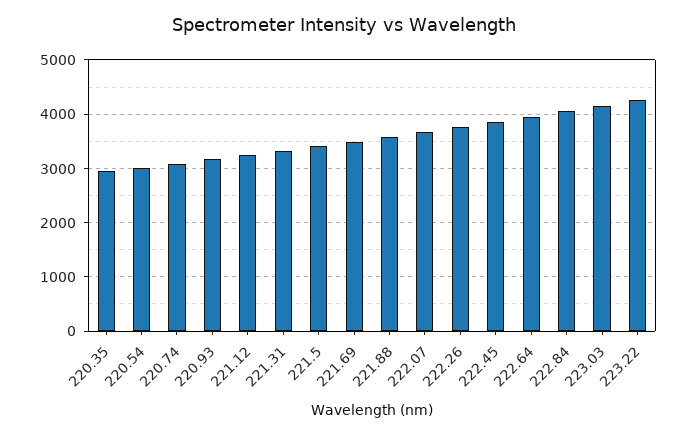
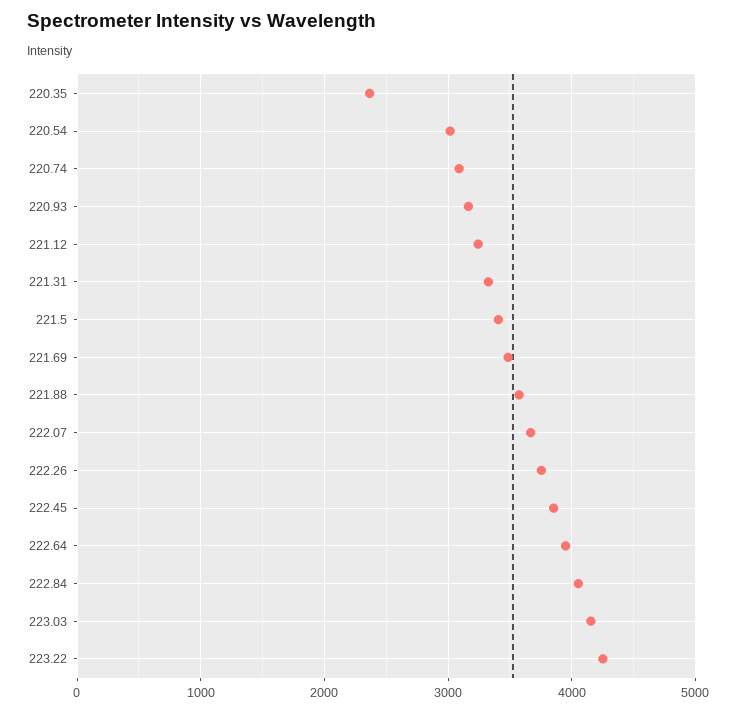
  {
-   "220.35": 3000,
+   "220.35": 2400,
    "220.54": 3000,
    "220.74": 3100,
    "220.93": 3200,
    "221.12": 3200,
    "221.31": 3300,
    "221.5": 3400,
    "221.69": 3500,
    "221.88": 3600,
    "222.07": 3700,
    "222.26": 3800,
    "222.45": 3900,
    "222.64": 4000,
    "222.84": 4100,
    "223.03": 4200,
    "223.22": 4300
  }

